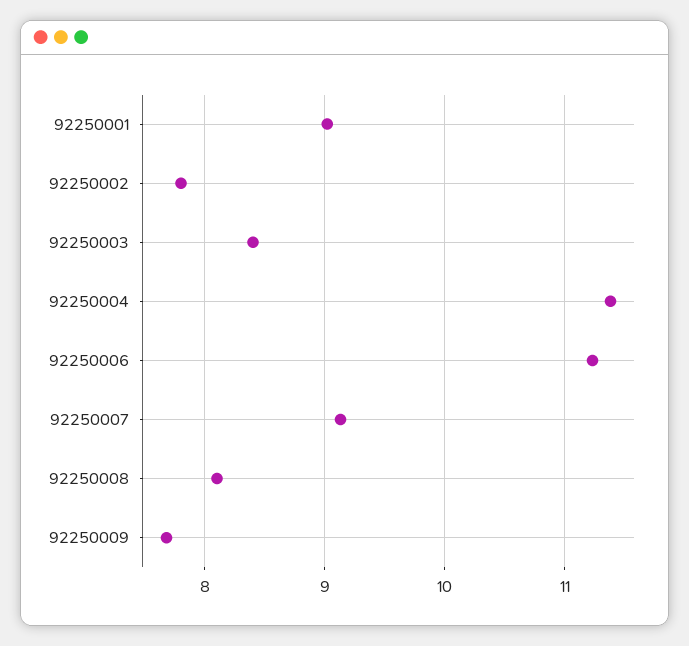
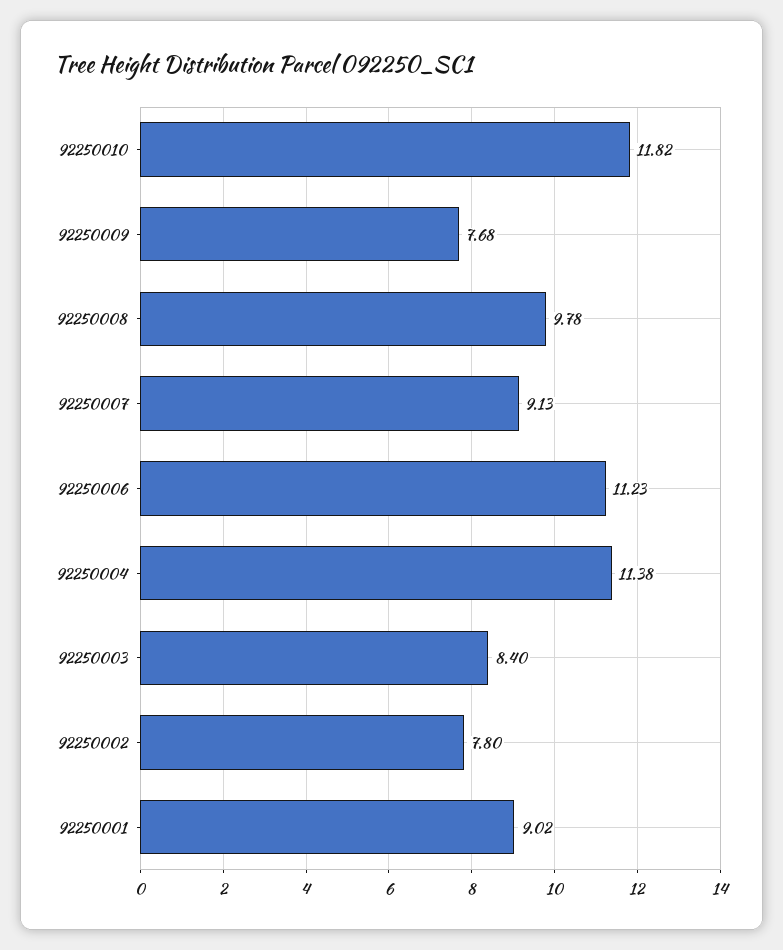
  {
    "92250001": 9.02,
    "92250002": 7.8,
    "92250003": 8.4,
    "92250004": 11.38,
    "92250006": 11.23,
    "92250007": 9.13,
-   "92250008": 8.1,
+   "92250008": 9.78,
-   "92250009": 7.68
+   "92250009": 7.68,
+   "92250010": 11.82
  }

